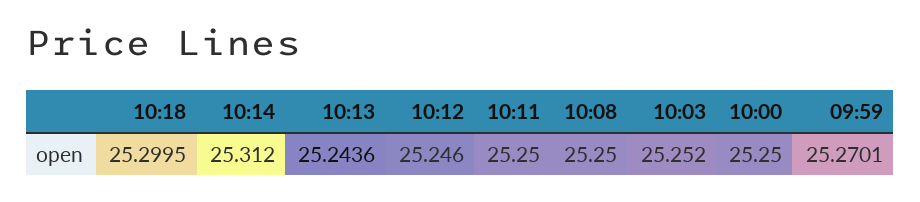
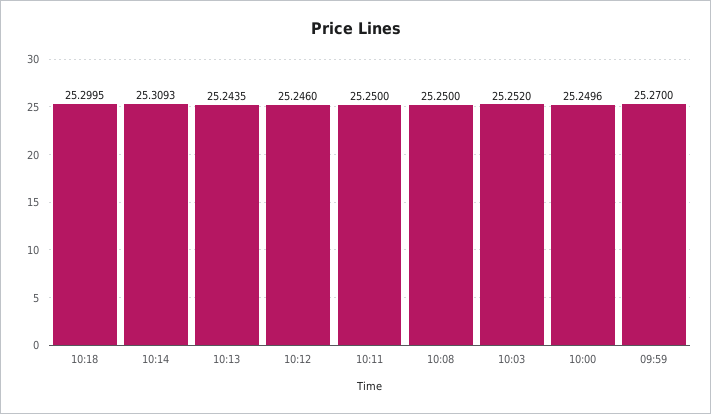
  {
    "10:18": 25.2995,
-   "10:14": 25.312,
+   "10:14": 25.3093,
-   "10:13": 25.2436,
+   "10:13": 25.2435,
    "10:12": 25.246,
    "10:11": 25.25,
    "10:08": 25.25,
    "10:03": 25.252,
-   "10:00": 25.25,
+   "10:00": 25.2496,
-   "09:59": 25.2701
+   "09:59": 25.27
  }

